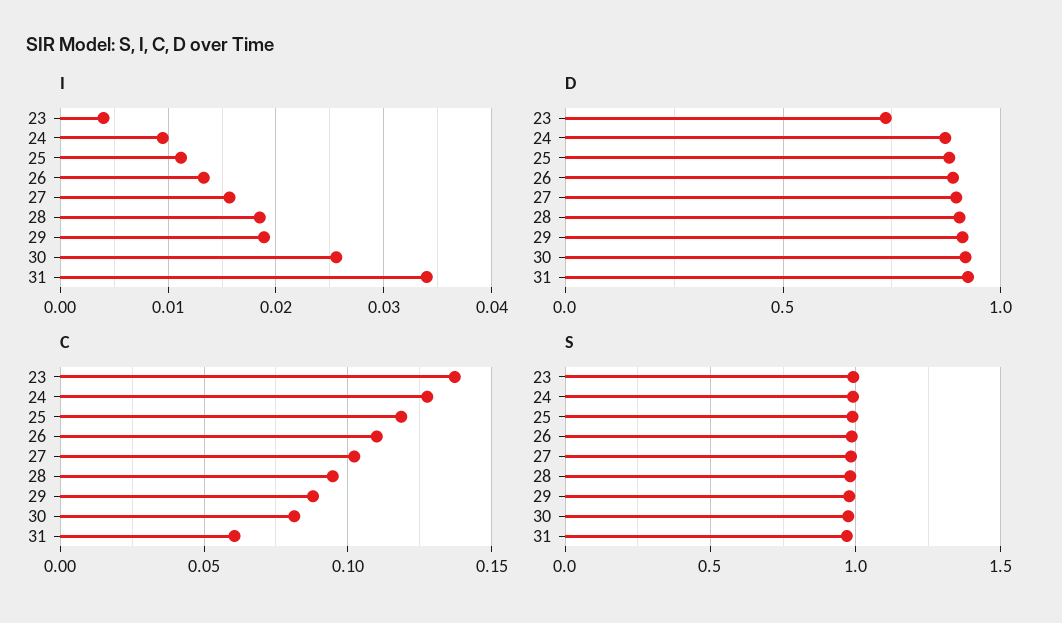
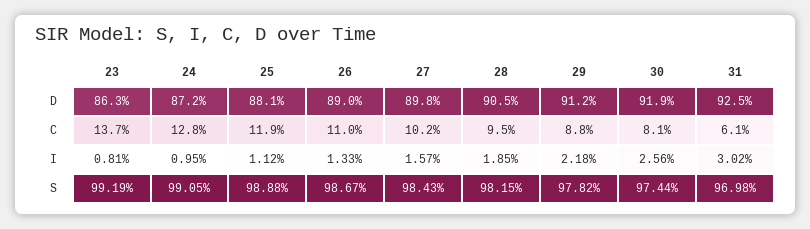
  {
    "I": {
-     "23": 0.004,
+     "23": 0.0081,
      "24": 0.0095,
      "25": 0.0112,
      "26": 0.0133,
      "27": 0.0157,
      "28": 0.0185,
-     "29": 0.019,
+     "29": 0.0218,
      "30": 0.0256,
-     "31": 0.034
+     "31": 0.0302
    },
    "D": {
-     "23": 0.75,
+     "23": 0.863,
      "24": 0.872,
      "25": 0.881,
      "26": 0.89,
      "27": 0.898,
      "28": 0.905,
      "29": 0.912,
      "30": 0.919,
      "31": 0.925
    },
    "C": {
      "23": 0.137,
      "24": 0.128,
      "25": 0.119,
      "26": 0.11,
      "27": 0.102,
      "28": 0.095,
      "29": 0.088,
      "30": 0.081,
      "31": 0.061
    },
    "S": {
      "23": 0.9919,
      "24": 0.9905,
      "25": 0.9888,
      "26": 0.9867,
      "27": 0.9843,
      "28": 0.9815,
      "29": 0.9782,
      "30": 0.9744,
      "31": 0.9698
    }
  }

